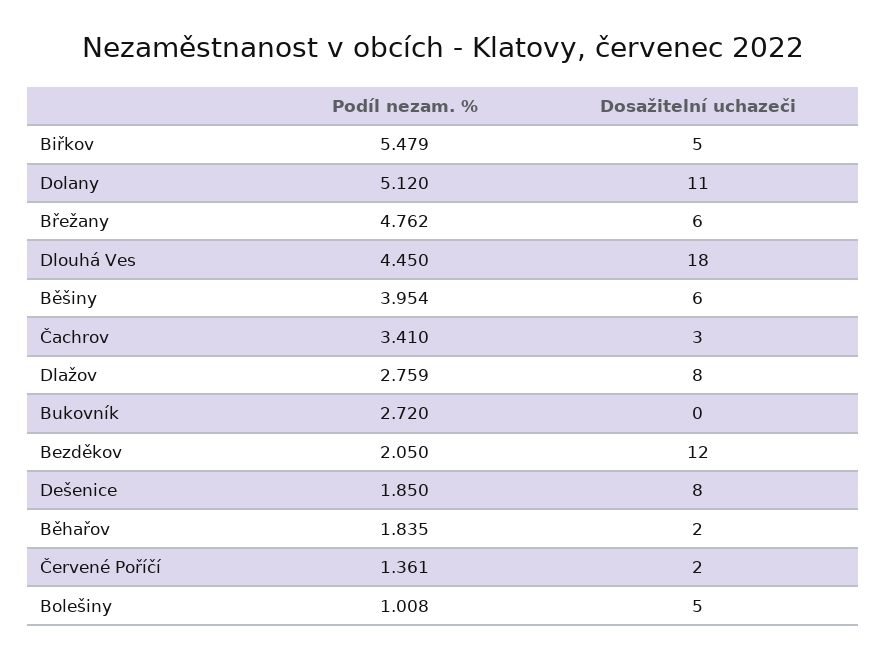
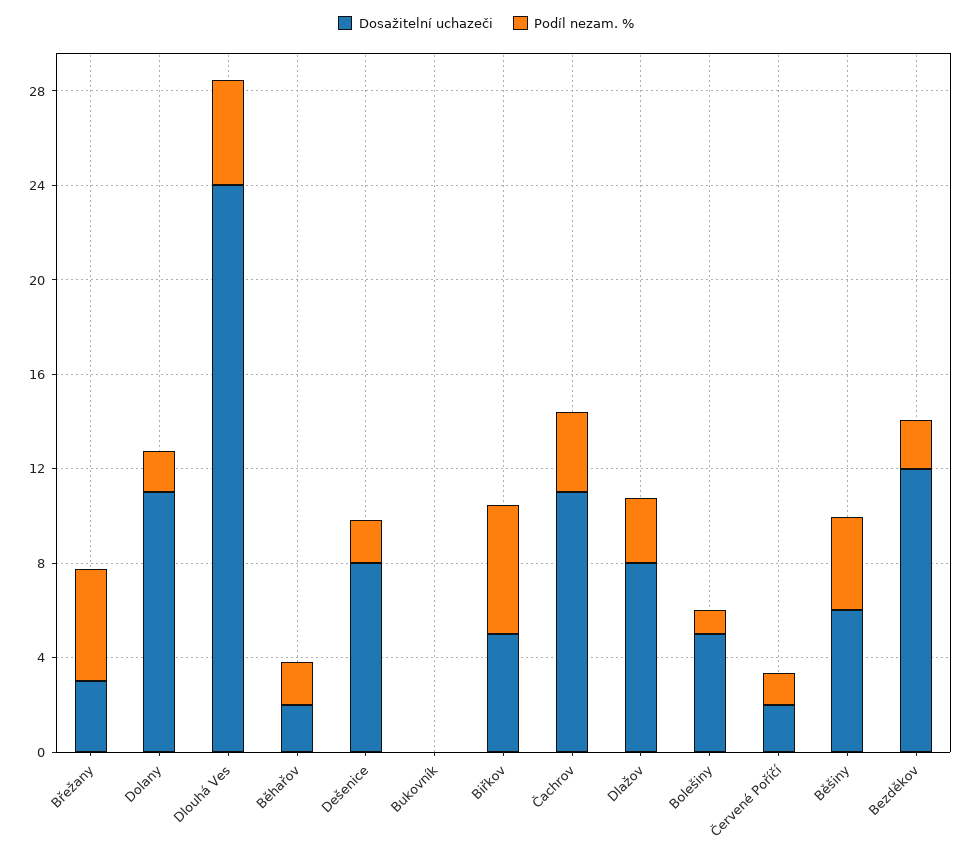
  {
    "Podíl nezam. %": {
      "Biřkov": 5.479,
-     "Dolany": 5.12,
+     "Dolany": 2,
      "Břežany": 4.762,
      "Dlouhá Ves": 4.45,
      "Běšiny": 3.954,
      "Čachrov": 3.41,
      "Dlažov": 2.759,
-     "Bukovník": 2.72,
+     "Bukovník": 0,
      "Bezděkov": 2.05,
      "Dešenice": 1.85,
      "Běhařov": 1.835,
      "Červené Poříčí": 1.361,
      "Bolešiny": 1.008
    },
    "Dosažitelní uchazeči": {
      "Biřkov": 5,
      "Dolany": 11,
-     "Břežany": 6,
+     "Břežany": 3,
-     "Dlouhá Ves": 18,
+     "Dlouhá Ves": 24,
      "Běšiny": 6,
-     "Čachrov": 3,
+     "Čachrov": 11,
      "Dlažov": 8,
      "Bukovník": 0,
      "Bezděkov": 12,
      "Dešenice": 8,
      "Běhařov": 2,
      "Červené Poříčí": 2,
      "Bolešiny": 5
    }
  }

